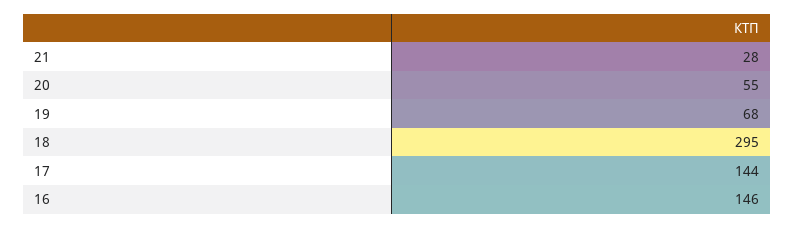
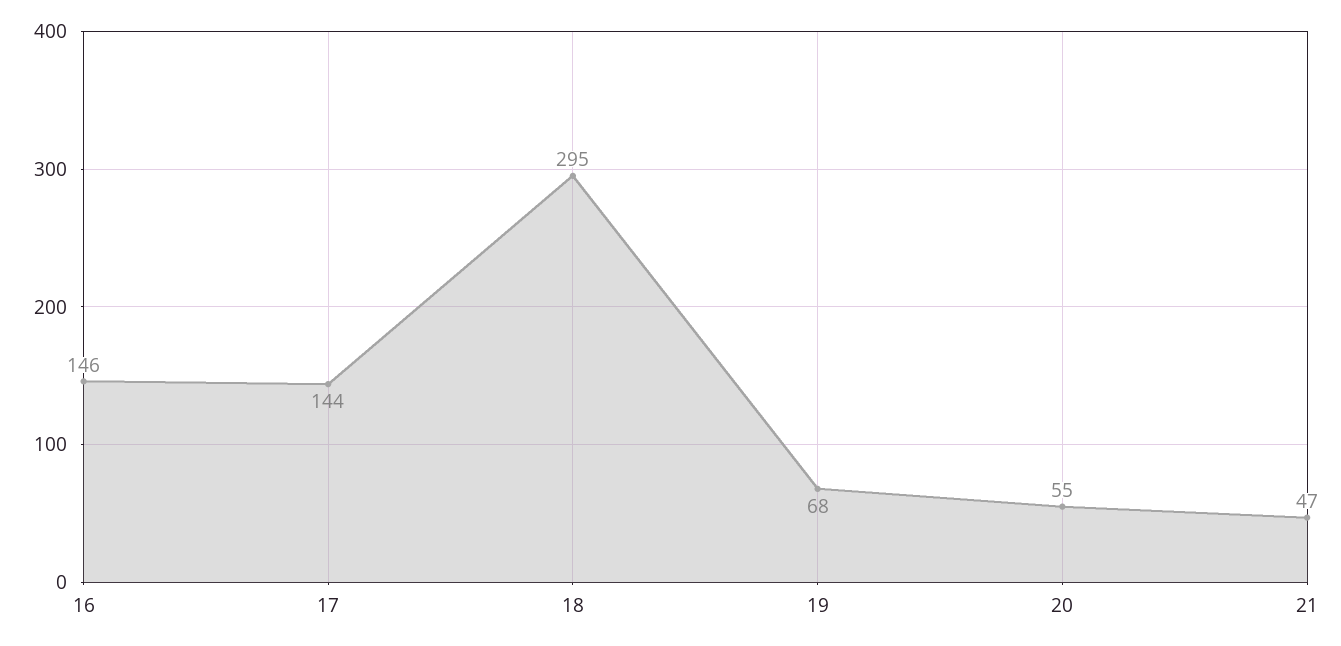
  {
-   "21": 28,
+   "21": 47,
    "20": 55,
    "19": 68,
    "18": 295,
    "17": 144,
    "16": 146
  }

